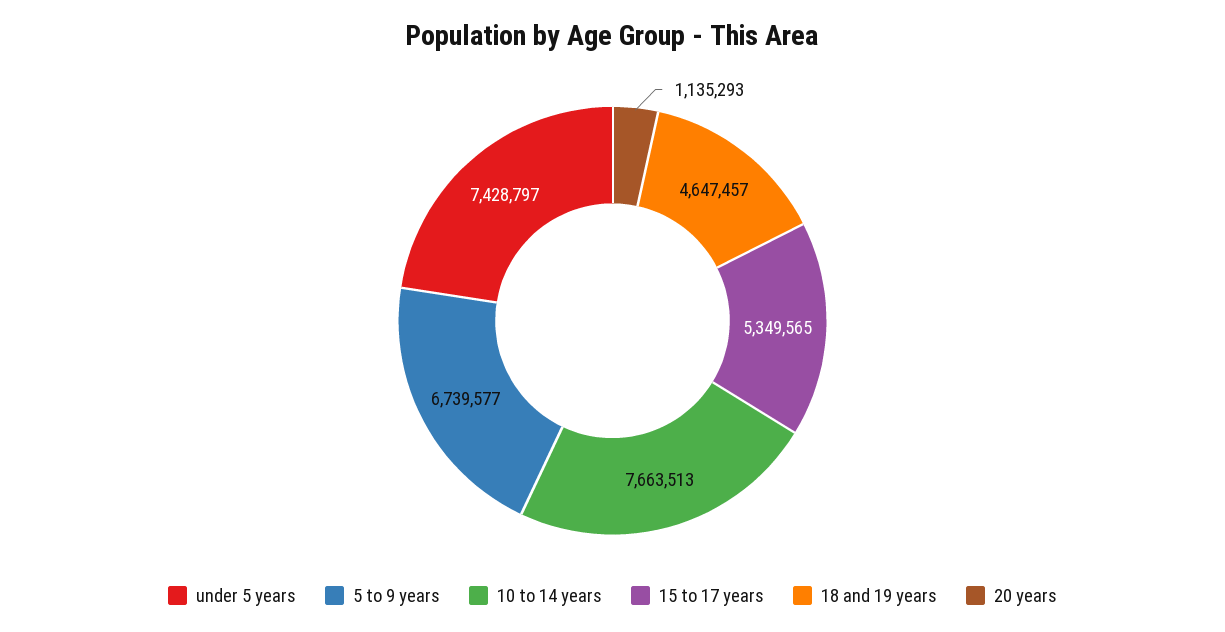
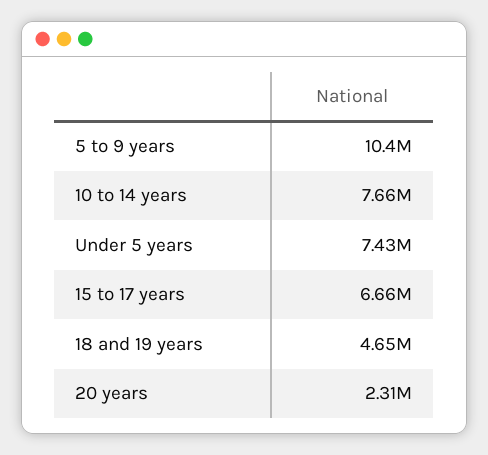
  {
    "under 5 years": 7428797,
-   "5 to 9 years": 6739577,
+   "5 to 9 years": 10400000,
    "10 to 14 years": 7663513,
-   "15 to 17 years": 5349565,
+   "15 to 17 years": 6660000,
    "18 and 19 years": 4647457,
-   "20 years": 1135293
+   "20 years": 2310000
  }

